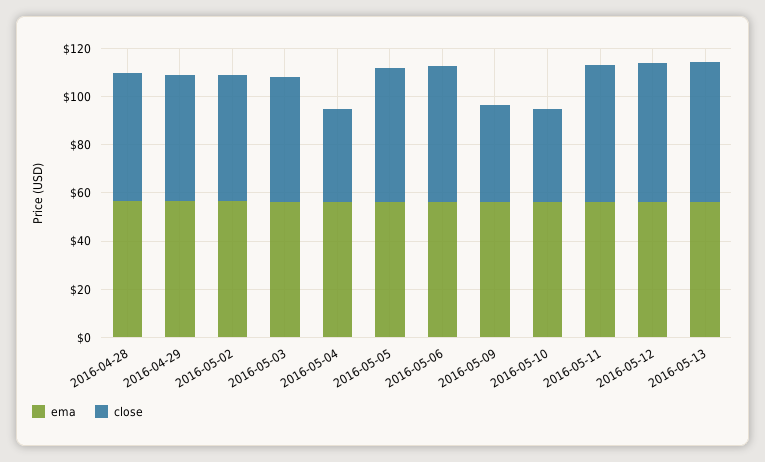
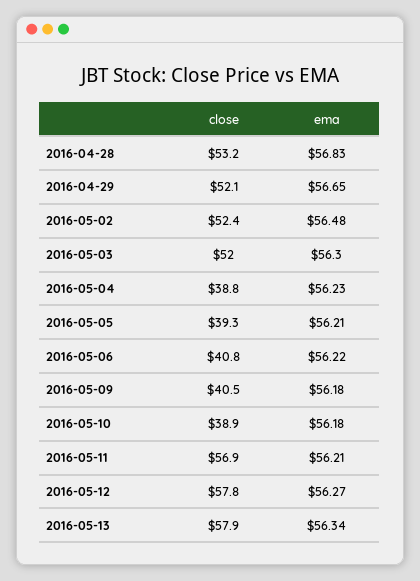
  {
    "ema": {
      "2016-04-28": 56.83,
      "2016-04-29": 56.65,
      "2016-05-02": 56.48,
      "2016-05-03": 56.3,
      "2016-05-04": 56.23,
      "2016-05-05": 56.21,
      "2016-05-06": 56.22,
      "2016-05-09": 56.18,
      "2016-05-10": 56.18,
      "2016-05-11": 56.21,
      "2016-05-12": 56.27,
      "2016-05-13": 56.34
    },
    "close": {
      "2016-04-28": 53.2,
      "2016-04-29": 52.1,
      "2016-05-02": 52.4,
      "2016-05-03": 52,
      "2016-05-04": 38.8,
-     "2016-05-05": 55,
+     "2016-05-05": 39.3,
-     "2016-05-06": 55,
+     "2016-05-06": 40.8,
      "2016-05-09": 40.5,
      "2016-05-10": 38.9,
      "2016-05-11": 56.9,
      "2016-05-12": 57.8,
      "2016-05-13": 57.9
    }
  }

